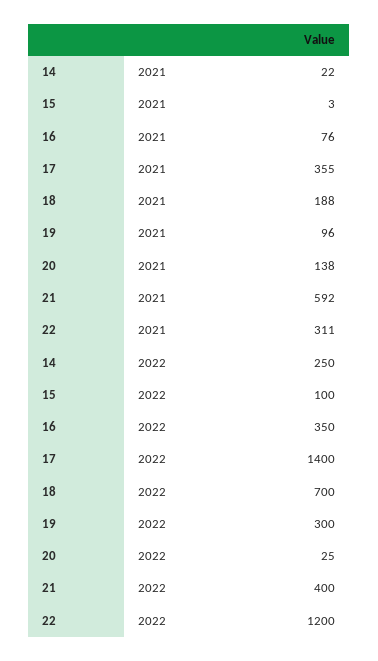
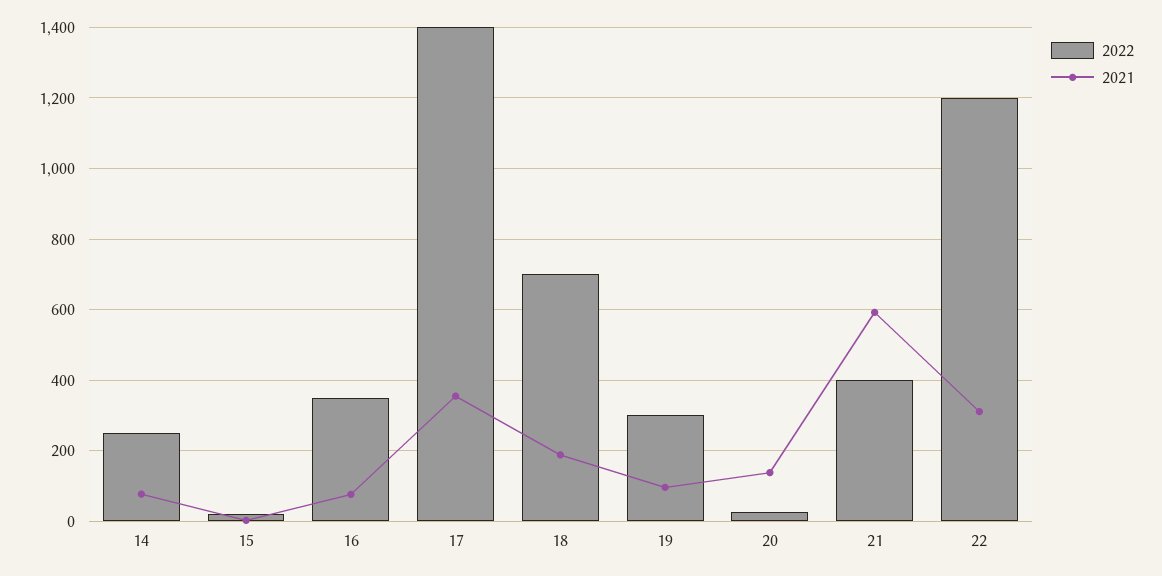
  {
    "2021": {
-     "14": 22,
+     "14": 80,
      "15": 3,
      "16": 76,
      "17": 355,
      "18": 188,
      "19": 96,
      "20": 138,
      "21": 592,
      "22": 311
    },
    "2022": {
      "14": 250,
-     "15": 100,
+     "15": 20,
      "16": 350,
      "17": 1400,
      "18": 700,
      "19": 300,
      "20": 25,
      "21": 400,
      "22": 1200
    }
  }

